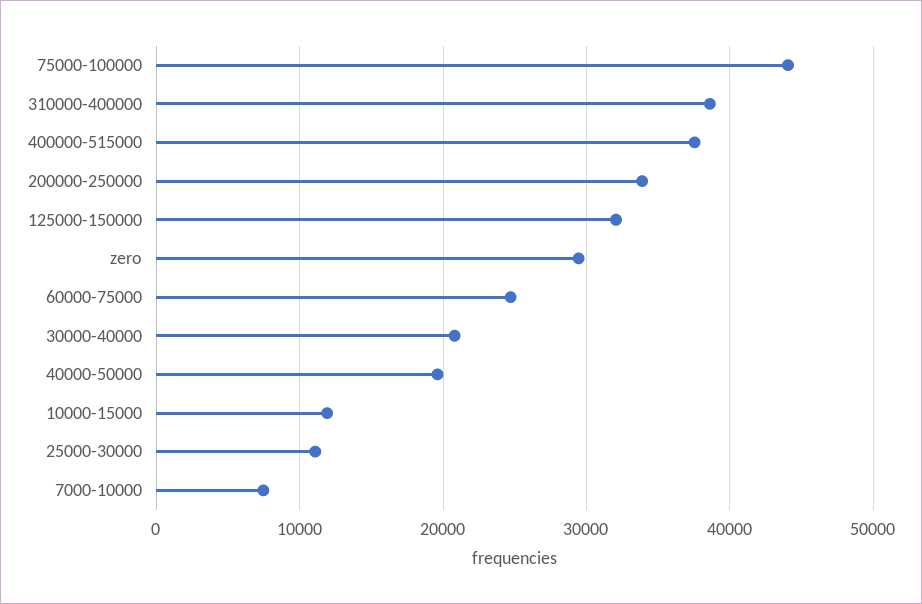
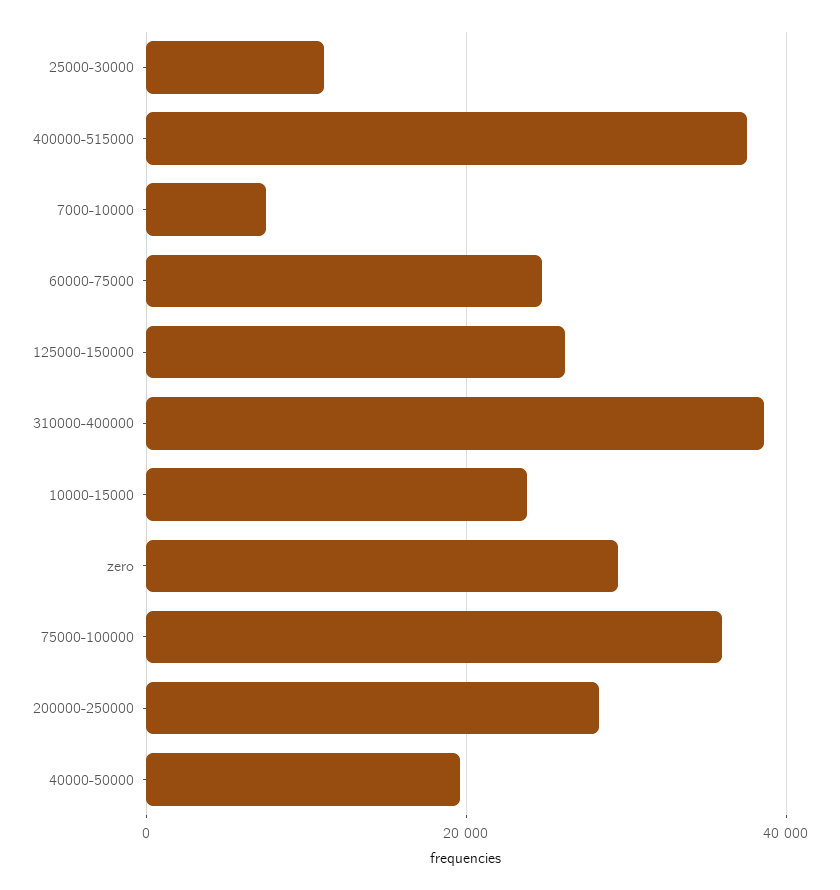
  {
-   "75000-100000": 44000,
+   "75000-100000": 36000,
    "310000-400000": 39000,
    "400000-515000": 38000,
-   "200000-250000": 34000,
+   "200000-250000": 28000,
-   "125000-150000": 32000,
+   "125000-150000": 26000,
    "zero": 29000,
    "60000-75000": 25000,
-   "30000-40000": 21000,
    "40000-50000": 20000,
-   "10000-15000": 12000,
+   "10000-15000": 24000,
    "25000-30000": 11000,
    "7000-10000": 7000
  }

